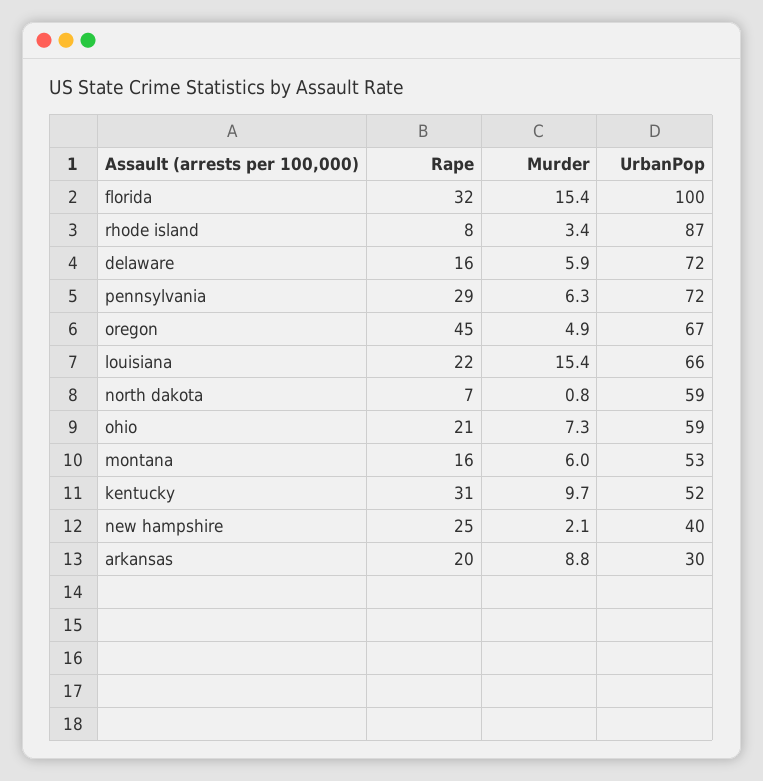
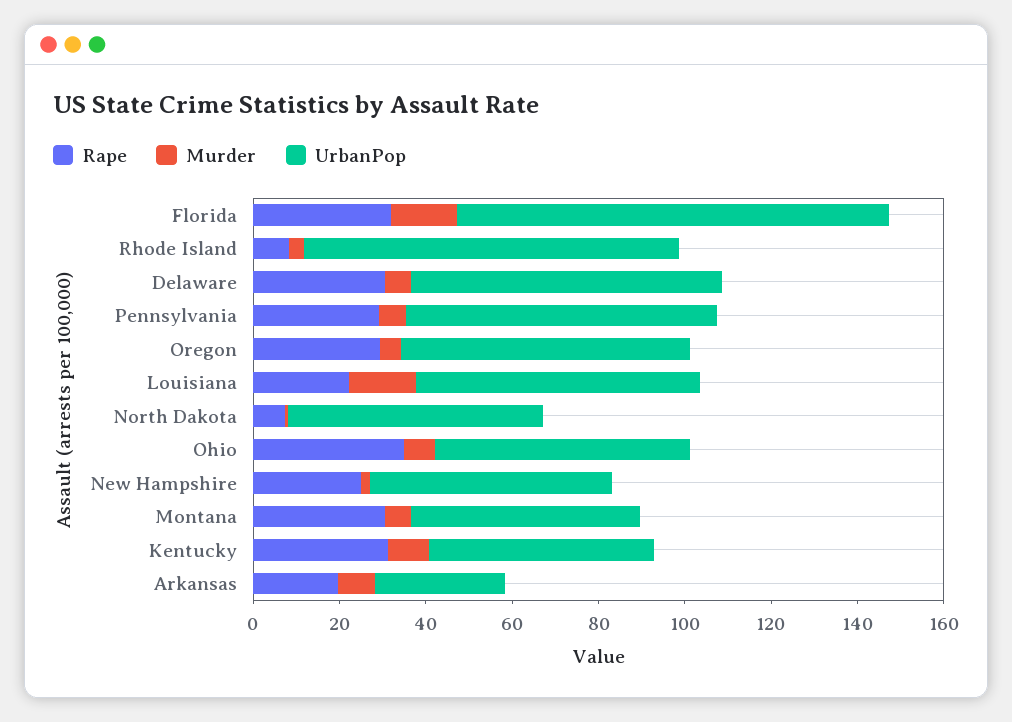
  {
    "Rape": {
      "florida": 32,
      "rhode island": 8,
-     "delaware": 16,
+     "delaware": 30,
      "pennsylvania": 29,
-     "oregon": 45,
+     "oregon": 30,
      "louisiana": 22,
      "north dakota": 7,
-     "ohio": 21,
+     "ohio": 35,
-     "montana": 16,
+     "montana": 30,
      "kentucky": 31,
      "new hampshire": 25,
      "arkansas": 20
    },
    "Murder": {
      "florida": 15.4,
      "rhode island": 3.4,
      "delaware": 5.9,
      "pennsylvania": 6.3,
      "oregon": 4.9,
      "louisiana": 15.4,
      "north dakota": 0.8,
      "ohio": 7.3,
      "montana": 6,
      "kentucky": 9.7,
      "new hampshire": 2.1,
      "arkansas": 8.8
    },
    "UrbanPop": {
      "florida": 100,
      "rhode island": 87,
      "delaware": 72,
      "pennsylvania": 72,
      "oregon": 67,
      "louisiana": 66,
      "north dakota": 59,
      "ohio": 59,
      "montana": 53,
      "kentucky": 52,
-     "new hampshire": 40,
+     "new hampshire": 55,
      "arkansas": 30
    }
  }

